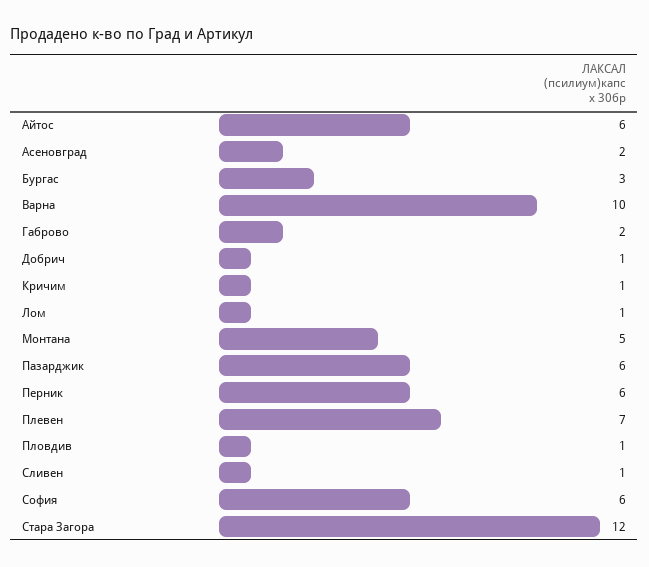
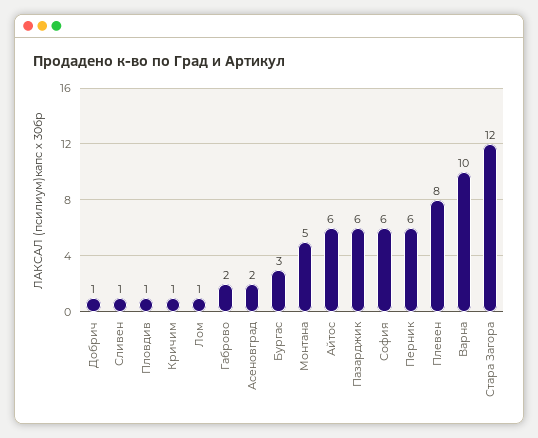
  {
    "Айтос": 6,
    "Асеновград": 2,
    "Бургас": 3,
    "Варна": 10,
    "Габрово": 2,
    "Добрич": 1,
    "Кричим": 1,
    "Лом": 1,
    "Монтана": 5,
    "Пазарджик": 6,
    "Перник": 6,
-   "Плевен": 7,
+   "Плевен": 8,
    "Пловдив": 1,
    "Сливен": 1,
    "София": 6,
    "Стара Загора": 12
  }

